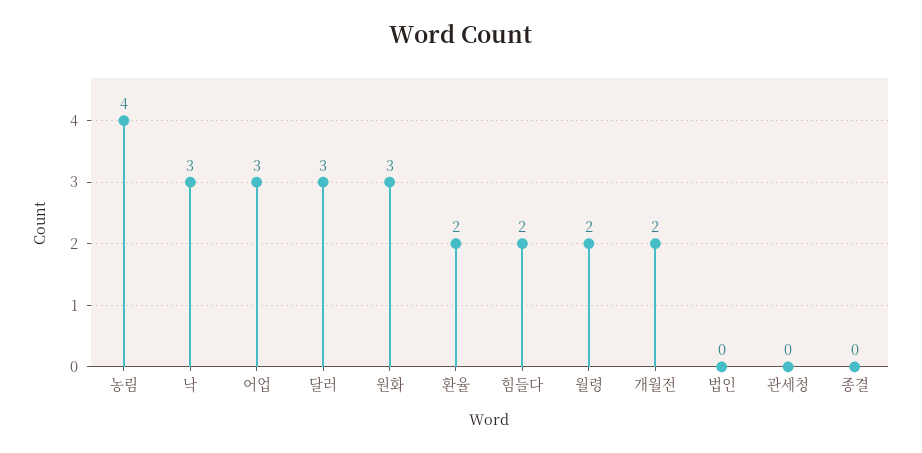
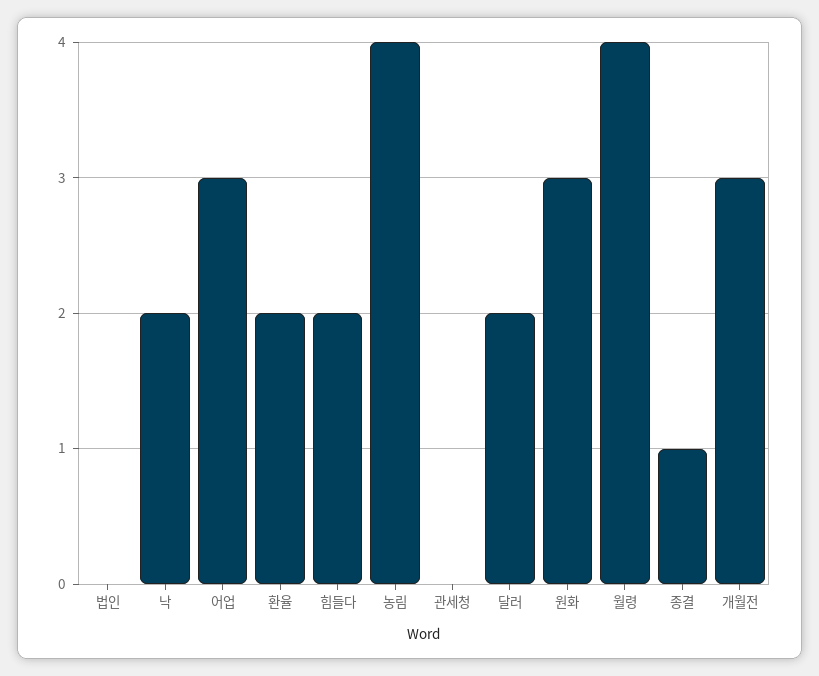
  {
    "농림": 4,
-   "낙": 3,
+   "낙": 2,
    "어업": 3,
-   "달러": 3,
+   "달러": 2,
    "원화": 3,
    "환율": 2,
    "힘들다": 2,
-   "월령": 2,
+   "월령": 4,
-   "개월전": 2,
+   "개월전": 3,
    "법인": 0,
    "관세청": 0,
-   "종결": 0
+   "종결": 1
  }

